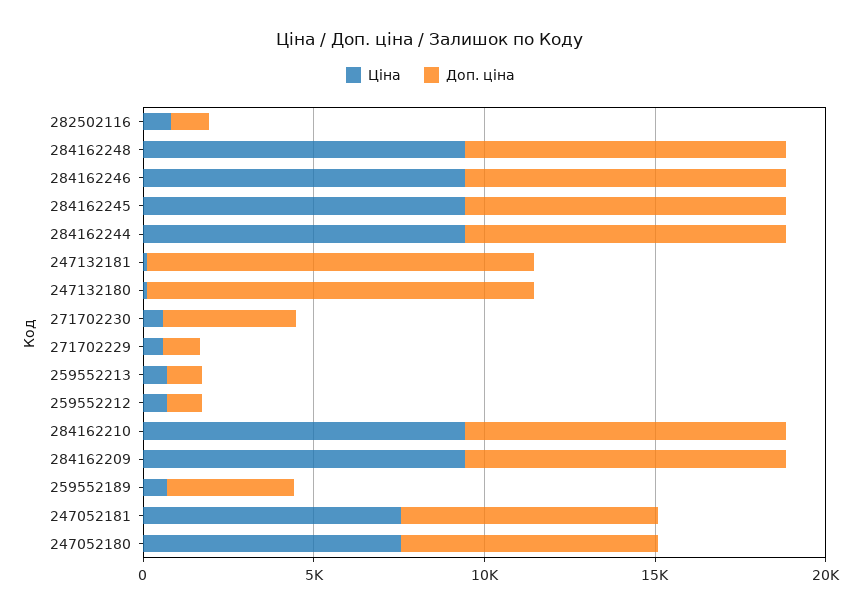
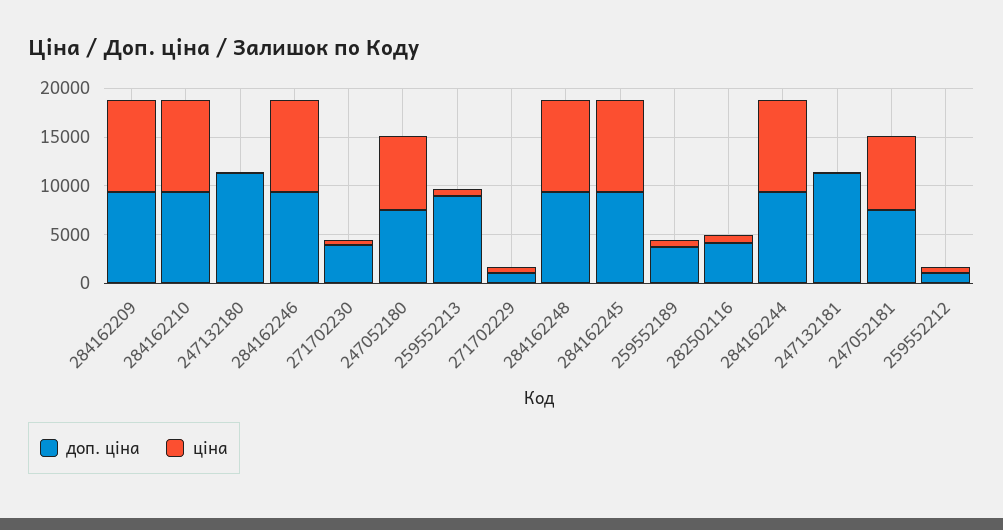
  {
    "Ціна": {
      "282502116": 1000,
      "284162248": 9000,
      "284162246": 9000,
      "284162245": 9000,
      "284162244": 9000,
      "247132181": 0,
      "247132180": 0,
      "271702230": 1000,
      "271702229": 1000,
      "259552213": 1000,
      "259552212": 1000,
      "284162210": 9000,
      "284162209": 9000,
      "259552189": 1000,
      "247052181": 8000,
      "247052180": 8000
    },
    "Доп. ціна": {
-     "282502116": 1000,
+     "282502116": 4000,
      "284162248": 9000,
      "284162246": 9000,
      "284162245": 9000,
      "284162244": 9000,
      "247132181": 11000,
      "247132180": 11000,
      "271702230": 4000,
      "271702229": 1000,
-     "259552213": 1000,
+     "259552213": 9000,
      "259552212": 1000,
      "284162210": 9000,
      "284162209": 9000,
      "259552189": 4000,
      "247052181": 8000,
      "247052180": 8000
    }
  }

